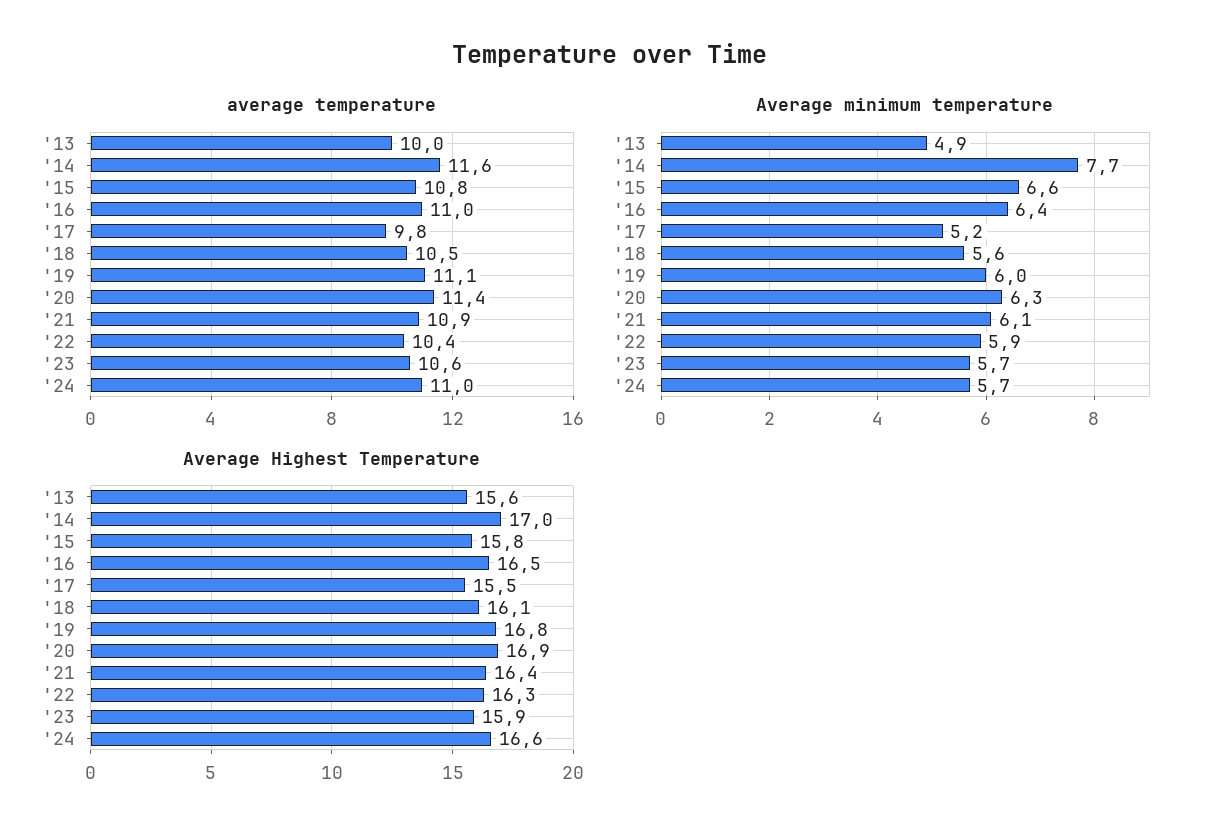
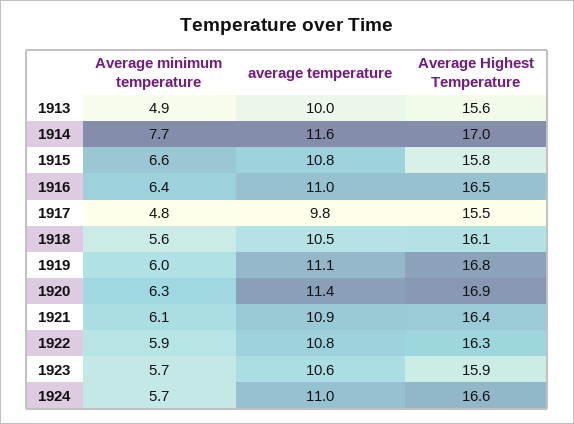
  {
    "average temperature": {
      "'13": 10,
      "'14": 11.6,
      "'15": 10.8,
      "'16": 11,
      "'17": 9.8,
      "'18": 10.5,
      "'19": 11.1,
      "'20": 11.4,
      "'21": 10.9,
-     "'22": 10.4,
+     "'22": 10.8,
      "'23": 10.6,
      "'24": 11
    },
    "Average minimum temperature": {
      "'13": 4.9,
      "'14": 7.7,
      "'15": 6.6,
      "'16": 6.4,
-     "'17": 5.2,
+     "'17": 4.8,
      "'18": 5.6,
      "'19": 6,
      "'20": 6.3,
      "'21": 6.1,
      "'22": 5.9,
      "'23": 5.7,
      "'24": 5.7
    },
    "Average Highest Temperature": {
      "'13": 15.6,
      "'14": 17,
      "'15": 15.8,
      "'16": 16.5,
      "'17": 15.5,
      "'18": 16.1,
      "'19": 16.8,
      "'20": 16.9,
      "'21": 16.4,
      "'22": 16.3,
      "'23": 15.9,
      "'24": 16.6
    }
  }

